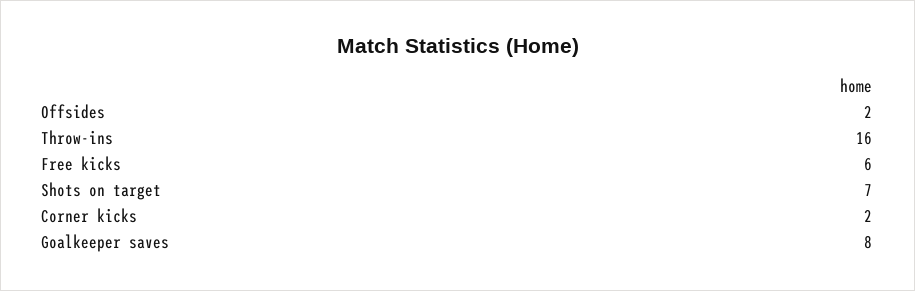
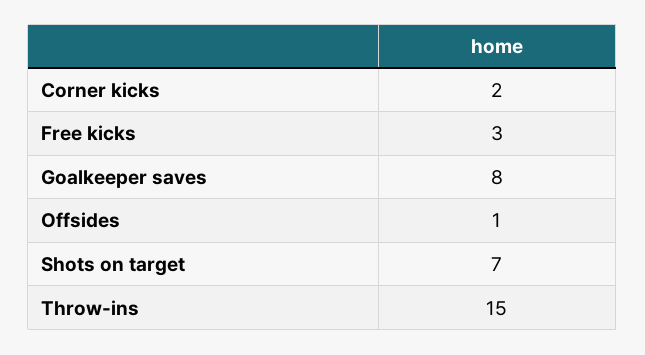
  {
-   "Offsides": 2,
+   "Offsides": 1,
-   "Throw-ins": 16,
+   "Throw-ins": 15,
-   "Free kicks": 6,
+   "Free kicks": 3,
    "Shots on target": 7,
    "Corner kicks": 2,
    "Goalkeeper saves": 8
  }

